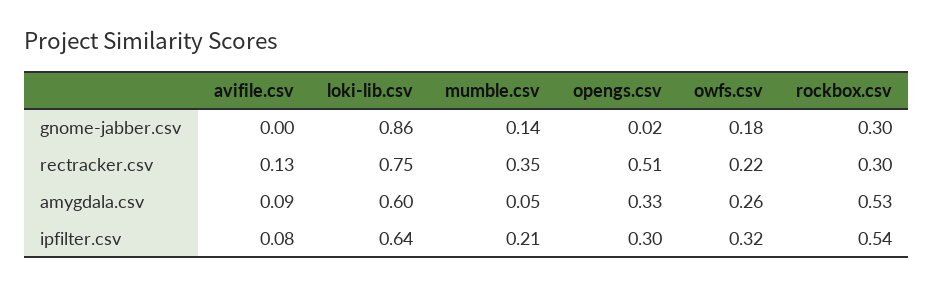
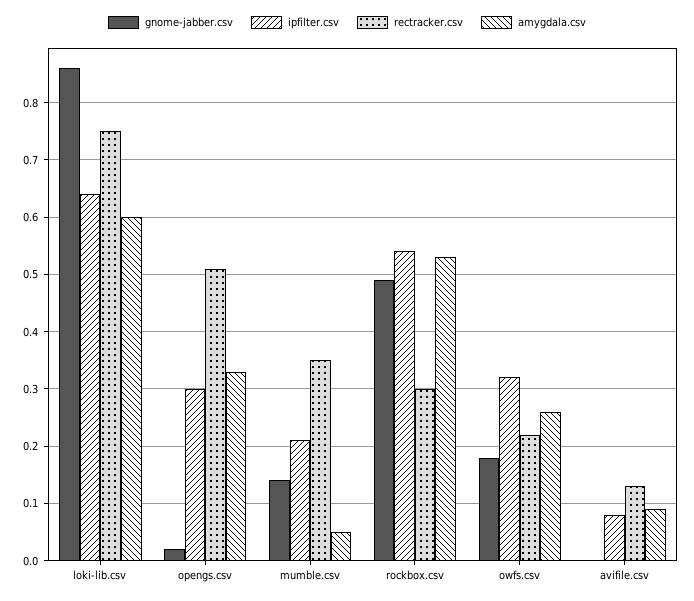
  {
    "gnome-jabber.csv": {
      "avifile.csv": 0,
      "loki-lib.csv": 0.86,
      "mumble.csv": 0.14,
      "opengs.csv": 0.02,
      "owfs.csv": 0.18,
-     "rockbox.csv": 0.3
+     "rockbox.csv": 0.5
    },
    "rectracker.csv": {
      "avifile.csv": 0.13,
      "loki-lib.csv": 0.75,
      "mumble.csv": 0.35,
      "opengs.csv": 0.51,
      "owfs.csv": 0.22,
      "rockbox.csv": 0.3
    },
    "amygdala.csv": {
      "avifile.csv": 0.09,
      "loki-lib.csv": 0.6,
      "mumble.csv": 0.05,
      "opengs.csv": 0.33,
      "owfs.csv": 0.26,
      "rockbox.csv": 0.53
    },
    "ipfilter.csv": {
      "avifile.csv": 0.08,
      "loki-lib.csv": 0.64,
      "mumble.csv": 0.21,
      "opengs.csv": 0.3,
      "owfs.csv": 0.32,
      "rockbox.csv": 0.54
    }
  }

